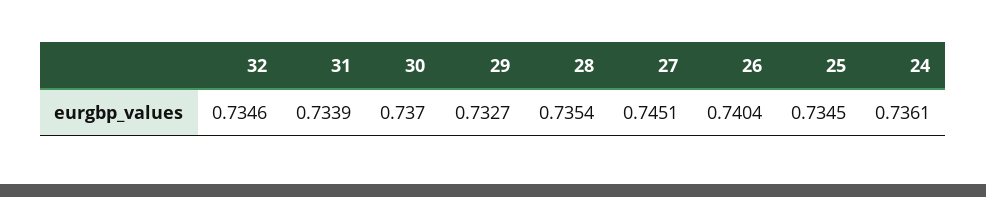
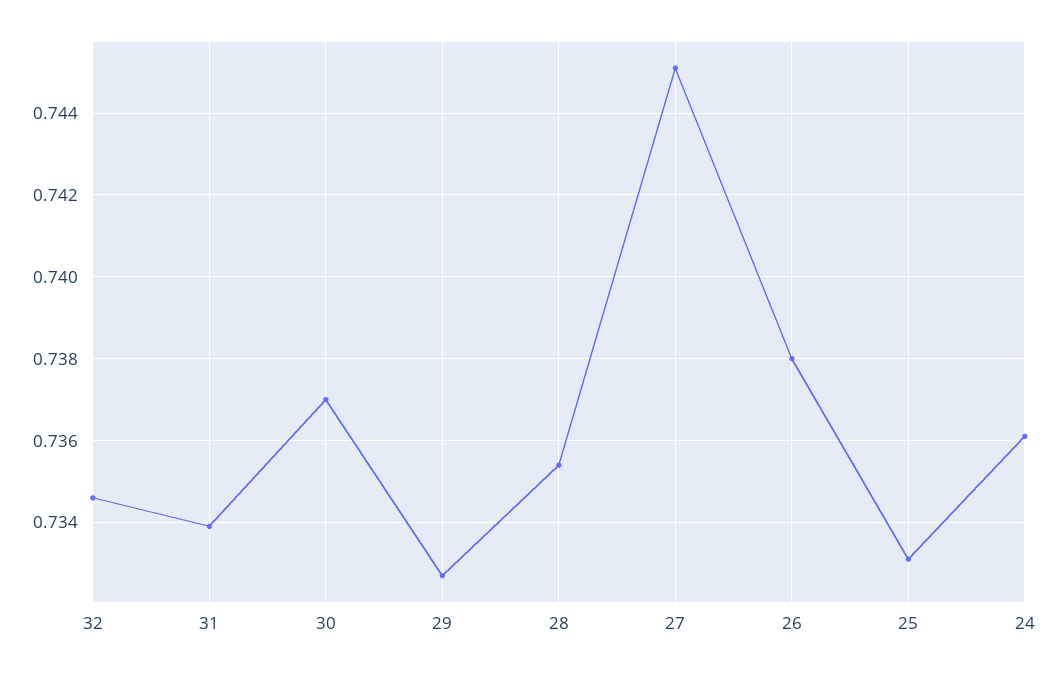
  {
    "32": 0.7346,
    "31": 0.7339,
    "30": 0.737,
    "29": 0.7327,
    "28": 0.7354,
    "27": 0.7451,
-   "26": 0.7404,
+   "26": 0.738,
-   "25": 0.7345,
+   "25": 0.733,
    "24": 0.7361
  }

